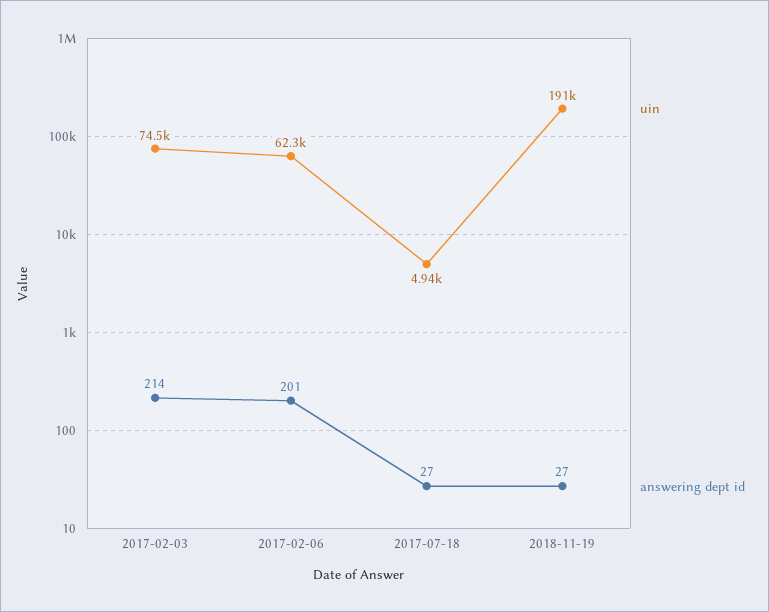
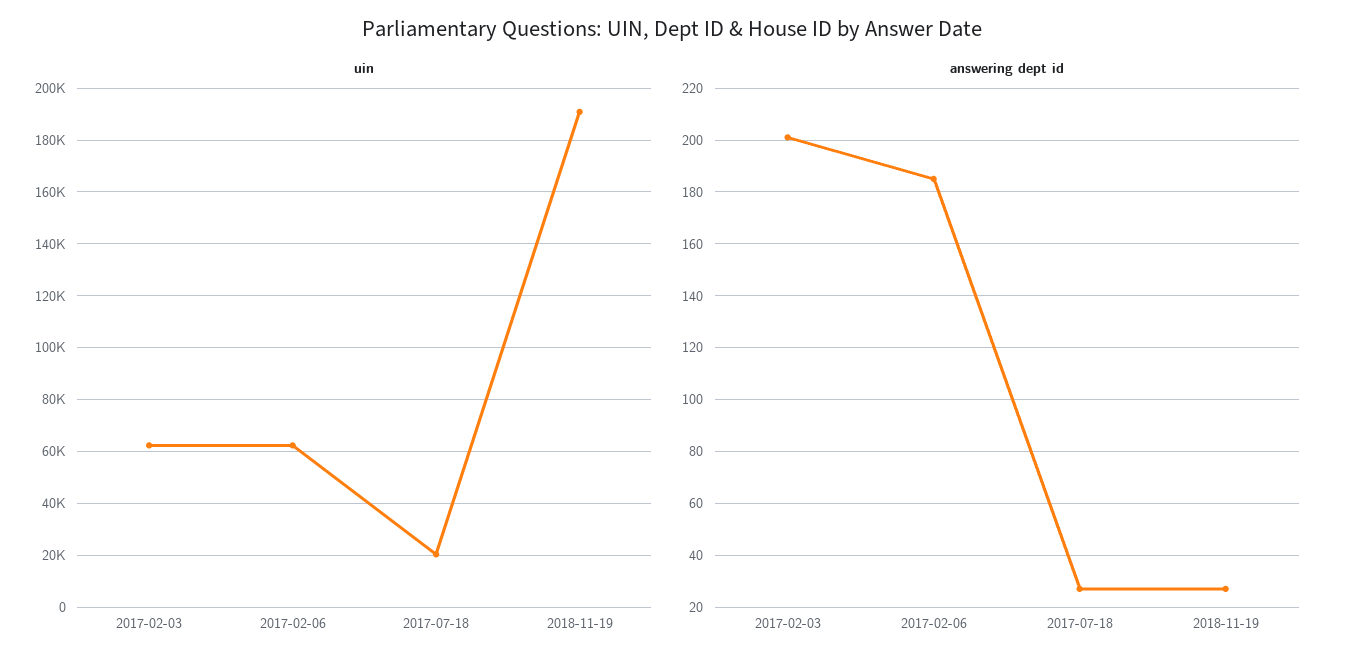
  {
    "uin": {
-     "2017-02-03": 74500,
+     "2017-02-03": 62500,
      "2017-02-06": 62300,
-     "2017-07-18": 4940,
+     "2017-07-18": 20000,
      "2018-11-19": 191000
    },
    "answering dept id": {
-     "2017-02-03": 214,
+     "2017-02-03": 200,
-     "2017-02-06": 201,
+     "2017-02-06": 185,
      "2017-07-18": 27,
      "2018-11-19": 27
    }
  }

